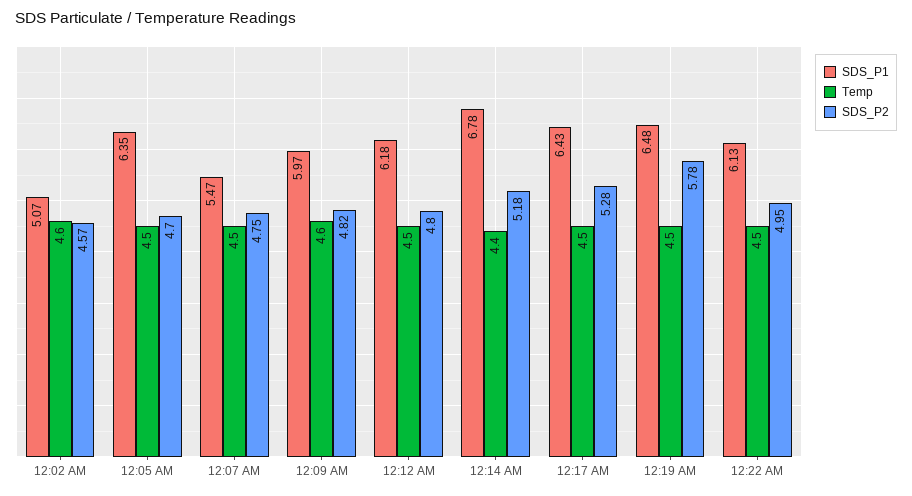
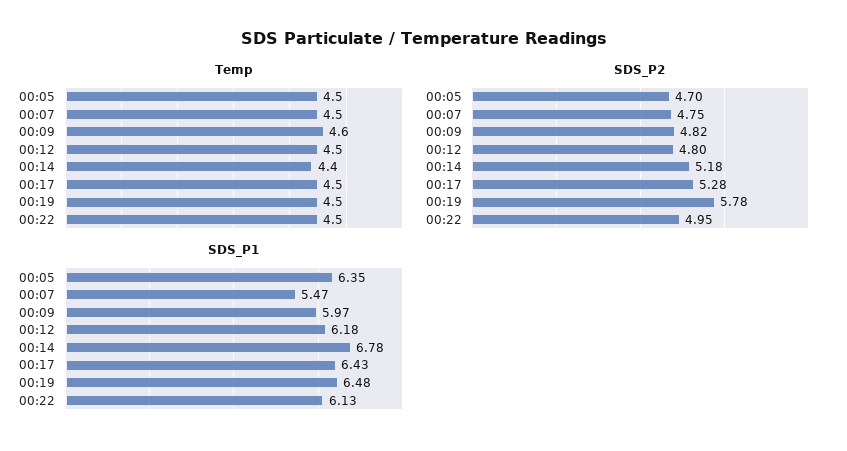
  {
    "SDS_P1": {
-     "12:02 AM": 5.07,
      "12:05 AM": 6.35,
      "12:07 AM": 5.47,
      "12:09 AM": 5.97,
      "12:12 AM": 6.18,
      "12:14 AM": 6.78,
      "12:17 AM": 6.43,
      "12:19 AM": 6.48,
      "12:22 AM": 6.13
    },
    "Temp": {
-     "12:02 AM": 4.6,
      "12:05 AM": 4.5,
      "12:07 AM": 4.5,
      "12:09 AM": 4.6,
      "12:12 AM": 4.5,
      "12:14 AM": 4.4,
      "12:17 AM": 4.5,
      "12:19 AM": 4.5,
      "12:22 AM": 4.5
    },
    "SDS_P2": {
-     "12:02 AM": 4.57,
      "12:05 AM": 4.7,
      "12:07 AM": 4.75,
      "12:09 AM": 4.82,
      "12:12 AM": 4.8,
      "12:14 AM": 5.18,
      "12:17 AM": 5.28,
      "12:19 AM": 5.78,
      "12:22 AM": 4.95
    }
  }

